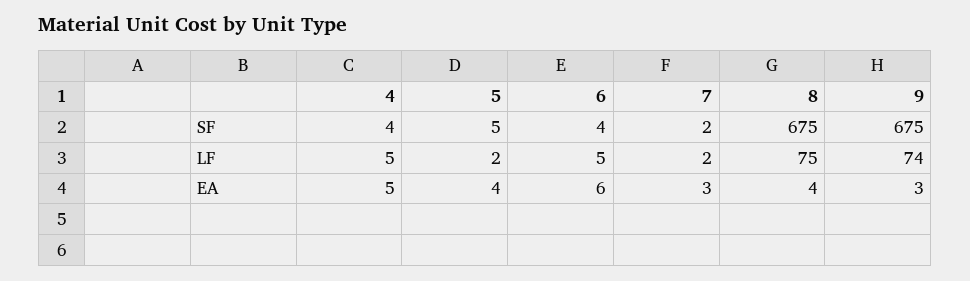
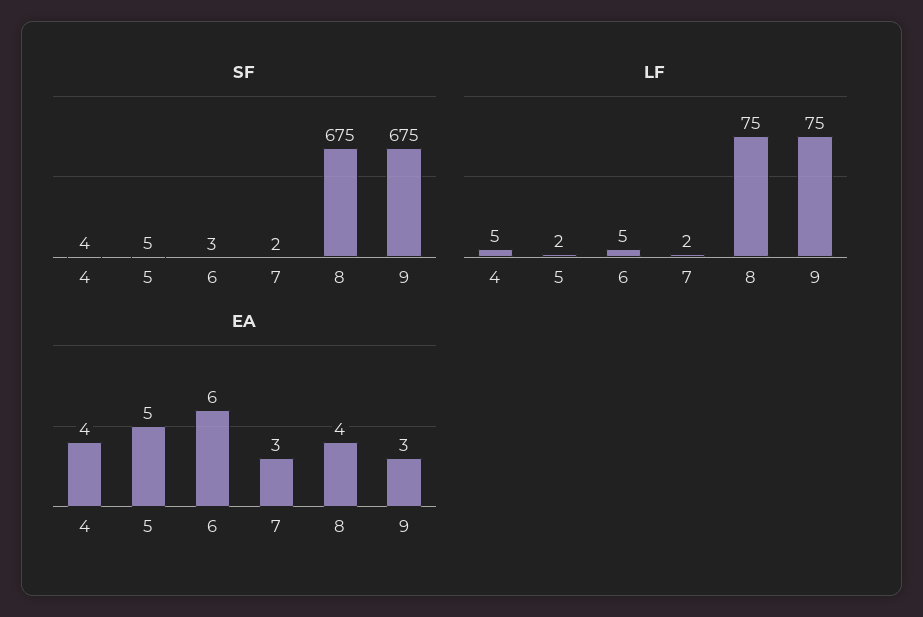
  {
    "SF": {
      "4": 4,
      "5": 5,
-     "6": 4,
+     "6": 3,
      "7": 2,
      "8": 675,
      "9": 675
    },
    "LF": {
      "4": 5,
      "5": 2,
      "6": 5,
      "7": 2,
      "8": 75,
-     "9": 74
+     "9": 75
    },
    "EA": {
-     "4": 5,
+     "4": 4,
-     "5": 4,
+     "5": 5,
      "6": 6,
      "7": 3,
      "8": 4,
      "9": 3
    }
  }

